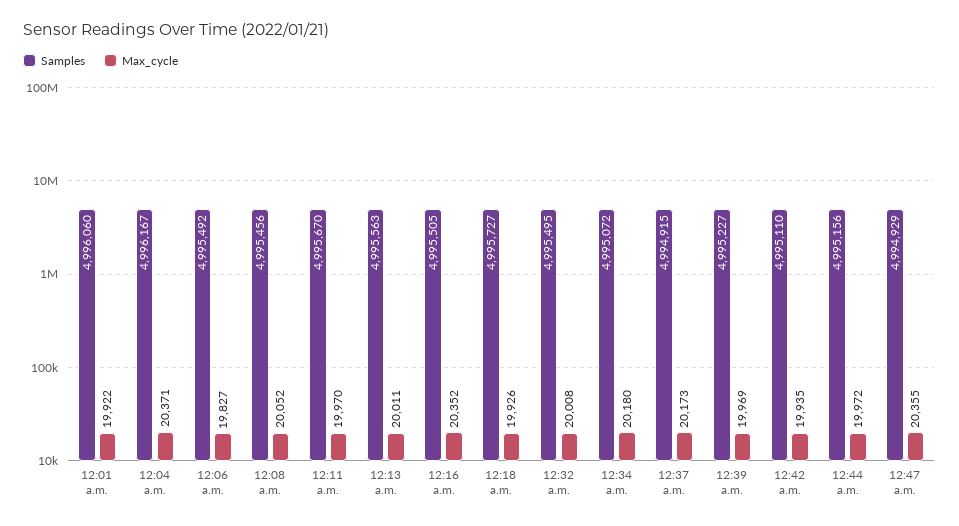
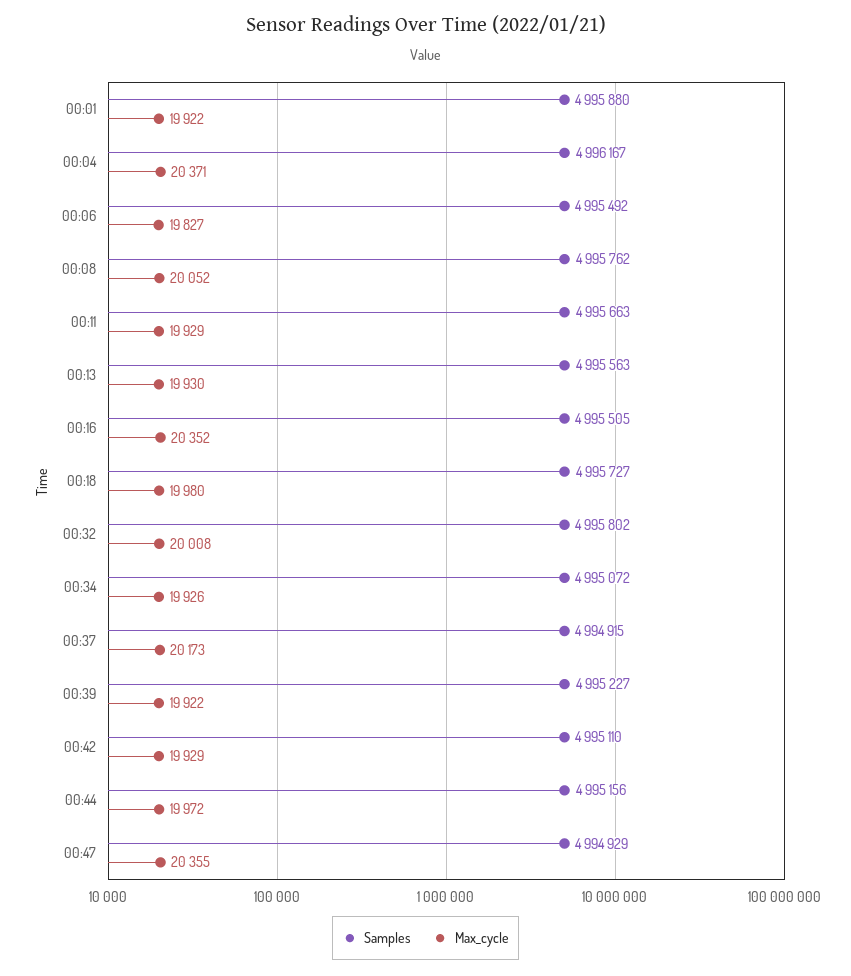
  {
    "Samples": {
-     "12:01 a.m.": 4996060,
+     "12:01 a.m.": 4995880,
      "12:04 a.m.": 4996167,
      "12:06 a.m.": 4995492,
-     "12:08 a.m.": 4995456,
+     "12:08 a.m.": 4995762,
-     "12:11 a.m.": 4995670,
+     "12:11 a.m.": 4995663,
      "12:13 a.m.": 4995563,
      "12:16 a.m.": 4995505,
      "12:18 a.m.": 4995727,
-     "12:32 a.m.": 4995495,
+     "12:32 a.m.": 4995802,
      "12:34 a.m.": 4995072,
      "12:37 a.m.": 4994915,
      "12:39 a.m.": 4995227,
      "12:42 a.m.": 4995110,
      "12:44 a.m.": 4995156,
      "12:47 a.m.": 4994929
    },
    "Max_cycle": {
      "12:01 a.m.": 19922,
      "12:04 a.m.": 20371,
      "12:06 a.m.": 19827,
      "12:08 a.m.": 20052,
-     "12:11 a.m.": 19970,
+     "12:11 a.m.": 19929,
-     "12:13 a.m.": 20011,
+     "12:13 a.m.": 19930,
      "12:16 a.m.": 20352,
-     "12:18 a.m.": 19926,
+     "12:18 a.m.": 19980,
      "12:32 a.m.": 20008,
-     "12:34 a.m.": 20180,
+     "12:34 a.m.": 19926,
      "12:37 a.m.": 20173,
-     "12:39 a.m.": 19969,
+     "12:39 a.m.": 19922,
-     "12:42 a.m.": 19935,
+     "12:42 a.m.": 19929,
      "12:44 a.m.": 19972,
      "12:47 a.m.": 20355
    }
  }

